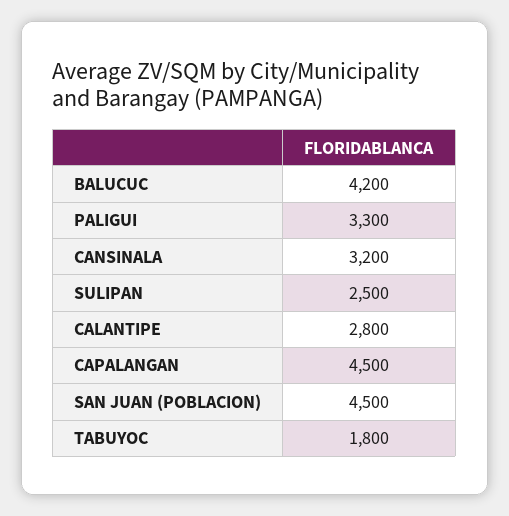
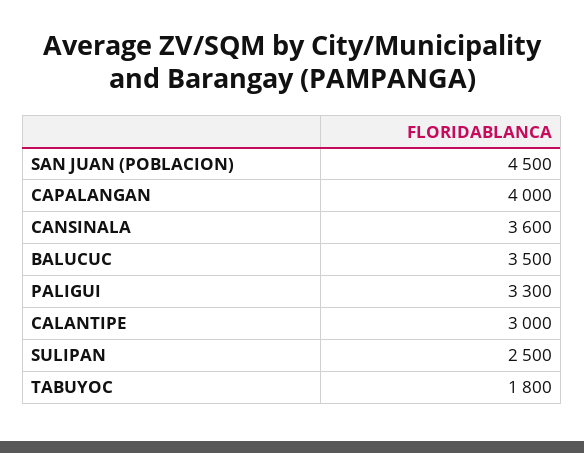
  {
-   "BALUCUC": 4200,
+   "BALUCUC": 3500,
    "PALIGUI": 3300,
-   "CANSINALA": 3200,
+   "CANSINALA": 3600,
    "SULIPAN": 2500,
-   "CALANTIPE": 2800,
+   "CALANTIPE": 3000,
-   "CAPALANGAN": 4500,
+   "CAPALANGAN": 4000,
    "SAN JUAN (POBLACION)": 4500,
    "TABUYOC": 1800
  }

